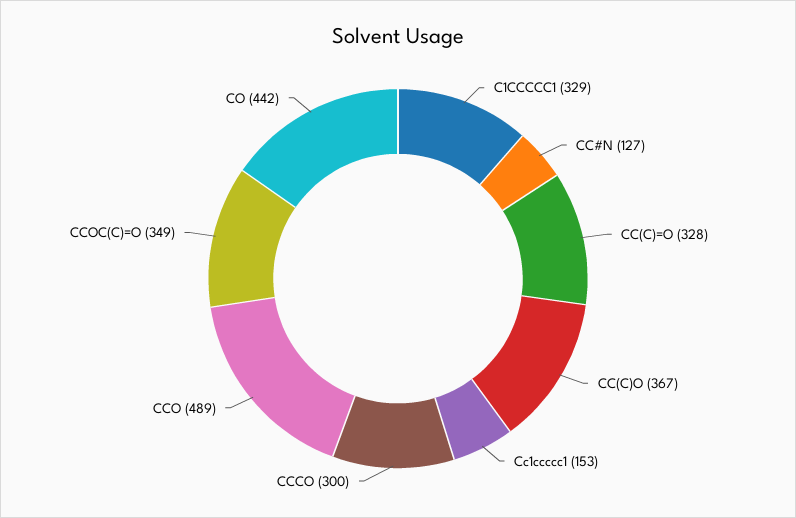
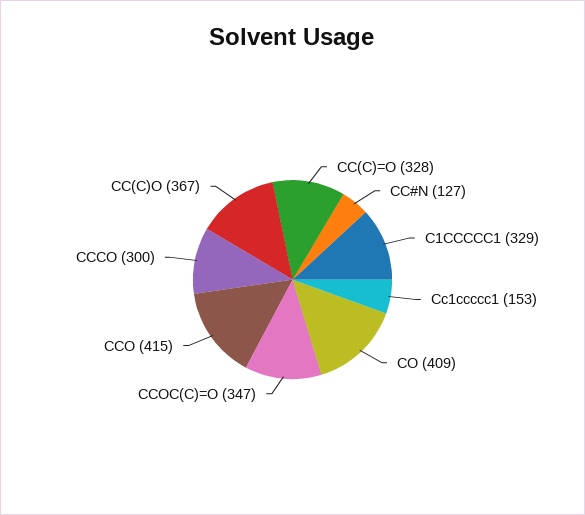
  {
    "C1CCCCC1": 329,
    "CC#N": 127,
    "CC(C)=O": 328,
    "CC(C)O": 367,
    "Cc1ccccc1": 153,
    "CCCO": 300,
-   "CCO": 489,
+   "CCO": 415,
-   "CCOC(C)=O": 349,
+   "CCOC(C)=O": 347,
-   "CO": 442
+   "CO": 409
  }

